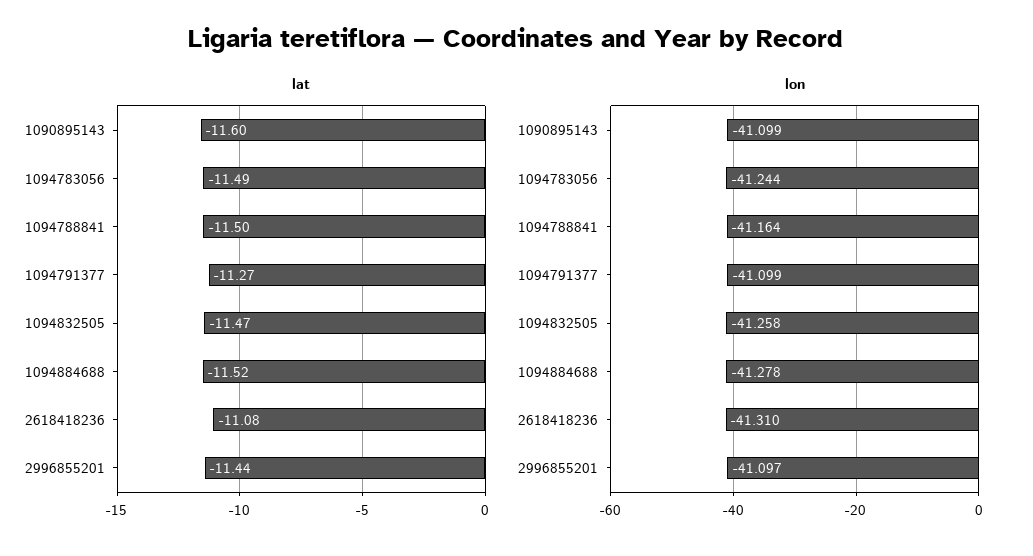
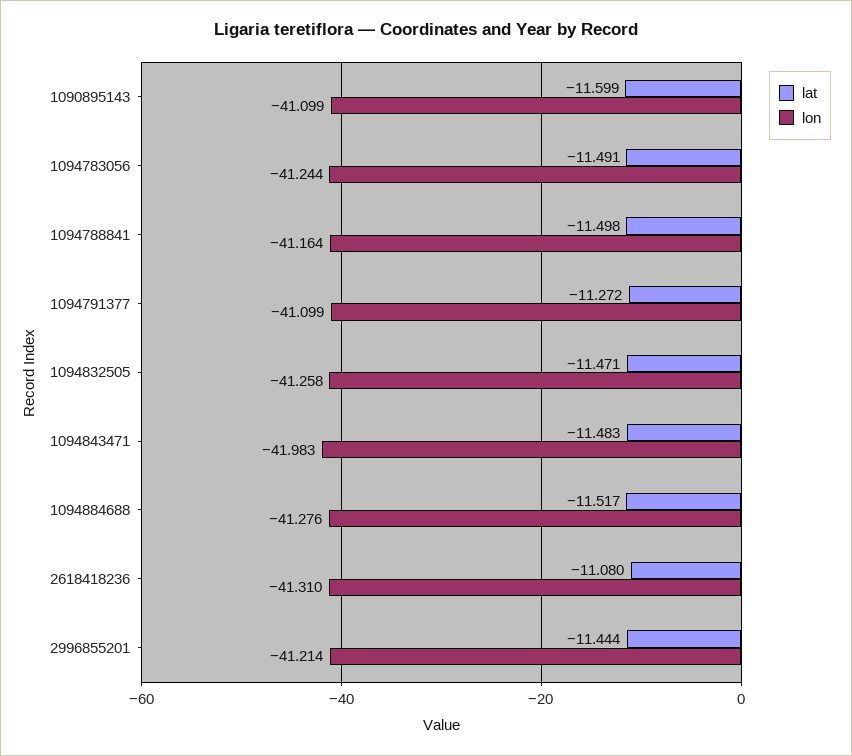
  {
    "lat": {
      "1090895143": -11.599,
      "1094783056": -11.491,
      "1094788841": -11.498,
      "1094791377": -11.272,
      "1094832505": -11.471,
      "1094884688": -11.517,
      "2618418236": -11.08,
-     "2996855201": -11.444
+     "2996855201": -11.444,
+     "1094843471": -11.483
    },
    "lon": {
      "1090895143": -41.099,
      "1094783056": -41.244,
      "1094788841": -41.164,
      "1094791377": -41.099,
      "1094832505": -41.258,
-     "1094884688": -41.278,
+     "1094884688": -41.276,
      "2618418236": -41.31,
-     "2996855201": -41.097
+     "2996855201": -41.214,
+     "1094843471": -41.983
    }
  }

